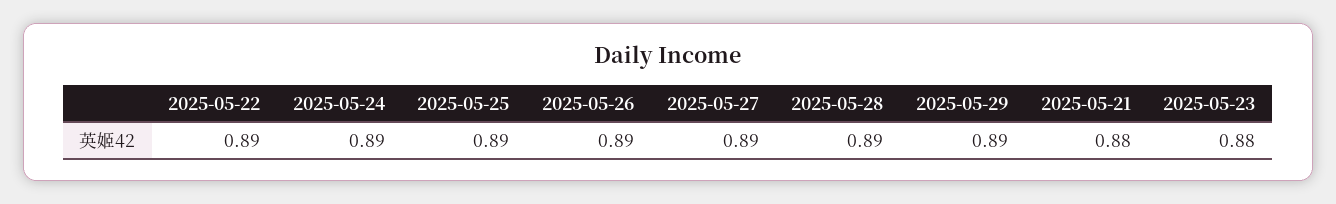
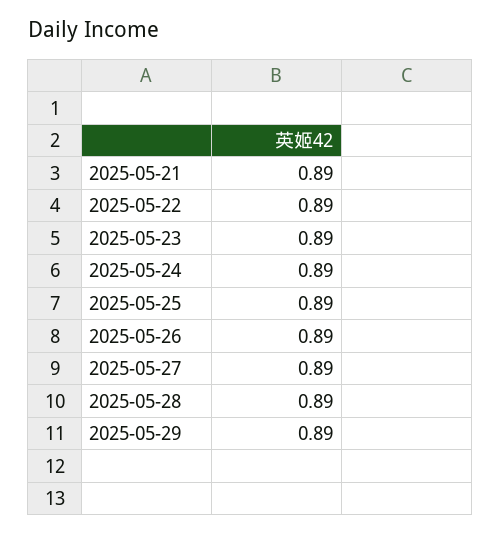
  {
    "2025-05-22": 0.89,
    "2025-05-24": 0.89,
    "2025-05-25": 0.89,
    "2025-05-26": 0.89,
    "2025-05-27": 0.89,
    "2025-05-28": 0.89,
    "2025-05-29": 0.89,
-   "2025-05-21": 0.88,
+   "2025-05-21": 0.89,
-   "2025-05-23": 0.88
+   "2025-05-23": 0.89
  }

